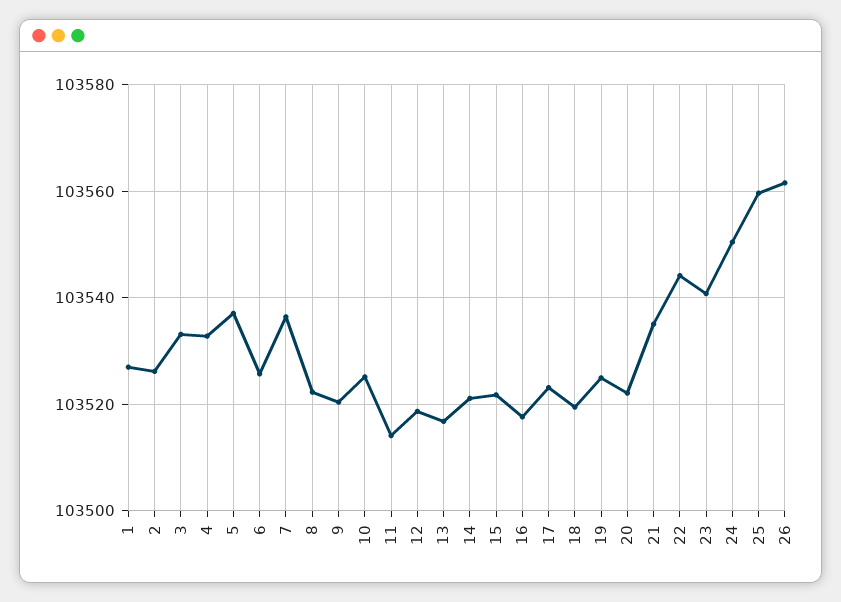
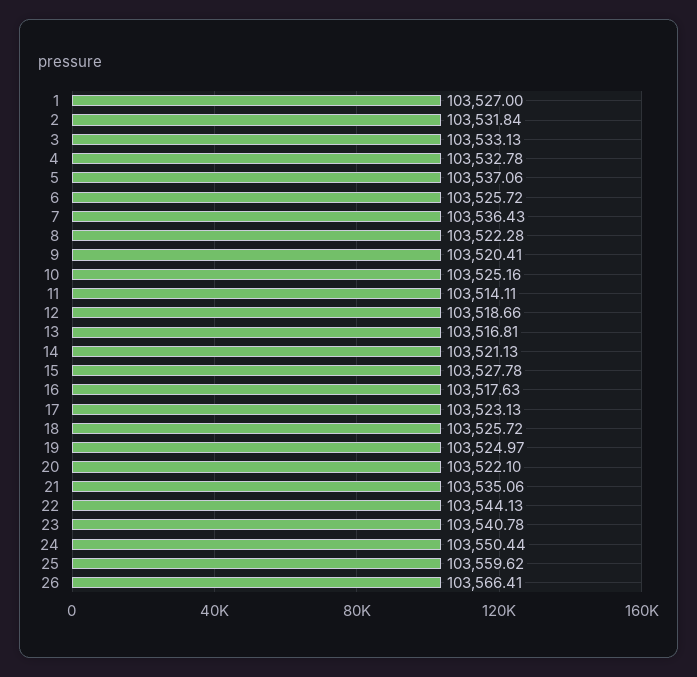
  {
    "1": 103527,
-   "2": 103526,
+   "2": 103531.84,
    "3": 103533.13,
    "4": 103532.78,
    "5": 103537.06,
    "6": 103525.72,
    "7": 103536.43,
    "8": 103522.28,
    "9": 103520.41,
    "10": 103525.16,
    "11": 103514.11,
    "12": 103518.66,
    "13": 103516.81,
    "14": 103521.13,
-   "15": 103522,
+   "15": 103527.78,
    "16": 103517.63,
    "17": 103523.13,
-   "18": 103520,
+   "18": 103525.72,
    "19": 103524.97,
    "20": 103522.1,
    "21": 103535.06,
    "22": 103544.13,
    "23": 103540.78,
    "24": 103550.44,
    "25": 103559.62,
-   "26": 103562
+   "26": 103566.41
  }

